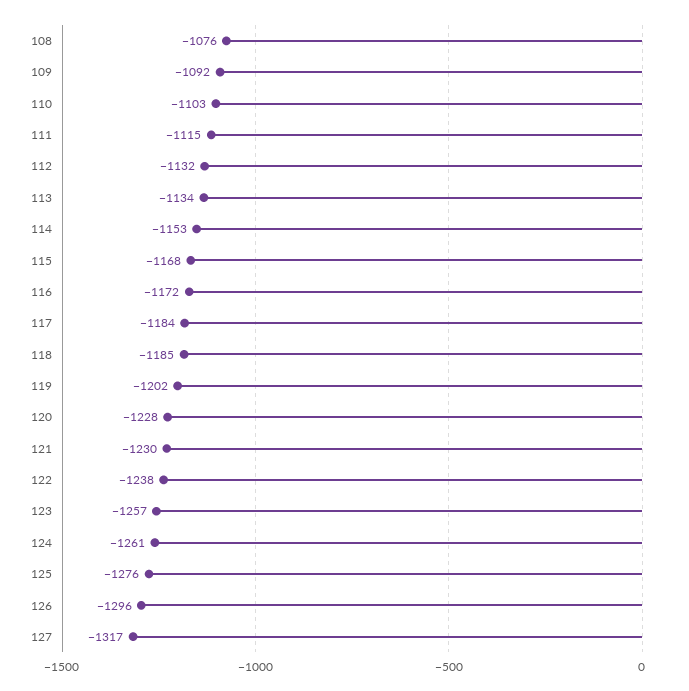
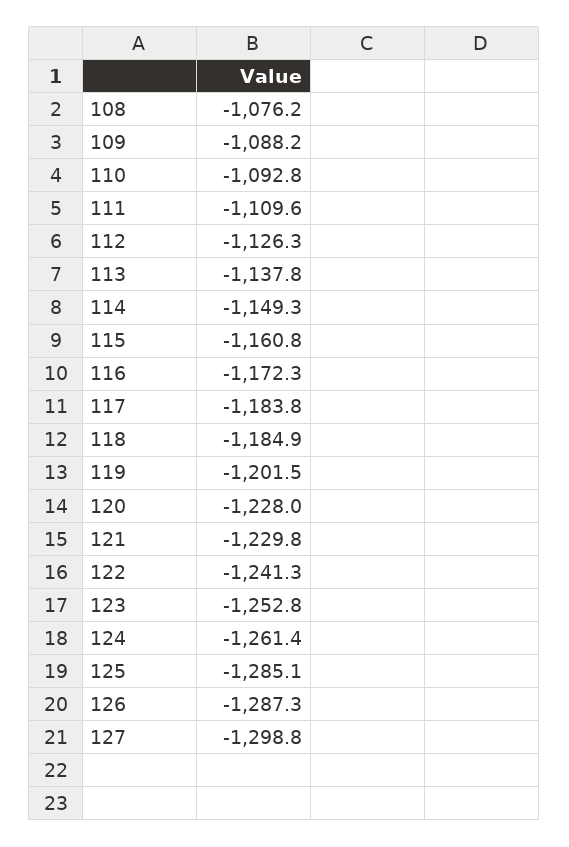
  {
    "108": -1076.2,
-   "109": -1092,
+   "109": -1088.2,
-   "110": -1103,
+   "110": -1092.8,
-   "111": -1115,
+   "111": -1109.6,
-   "112": -1132,
+   "112": -1126.3,
-   "113": -1134,
+   "113": -1137.8,
-   "114": -1153,
+   "114": -1149.3,
-   "115": -1168,
+   "115": -1160.8,
    "116": -1172.3,
    "117": -1183.8,
    "118": -1184.9,
    "119": -1201.5,
    "120": -1228,
    "121": -1229.8,
-   "122": -1238,
+   "122": -1241.3,
-   "123": -1257,
+   "123": -1252.8,
    "124": -1261.4,
-   "125": -1276,
+   "125": -1285.1,
-   "126": -1296,
+   "126": -1287.3,
-   "127": -1317
+   "127": -1298.8
  }

